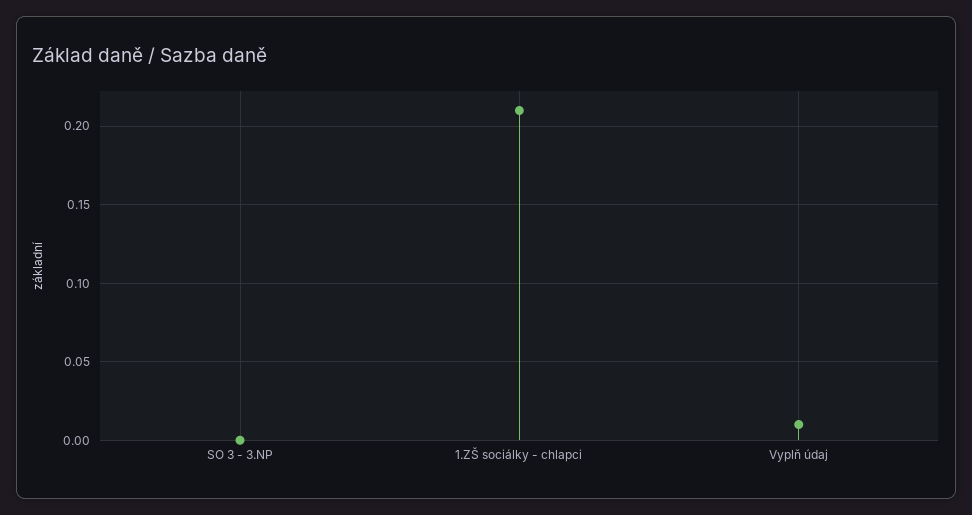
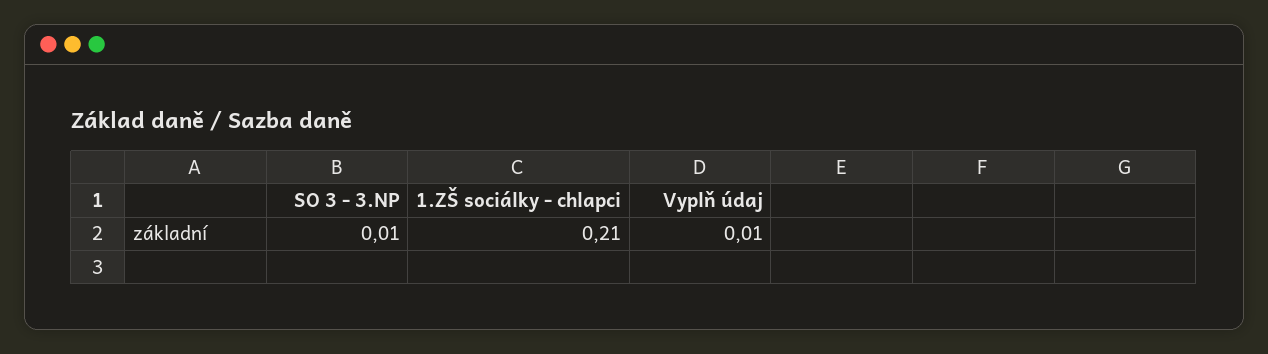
  {
-   "SO 3 - 3.NP": 0,
+   "SO 3 - 3.NP": 0.01,
    "1.ZŠ sociálky - chlapci": 0.21,
    "Vyplň údaj": 0.01
  }

